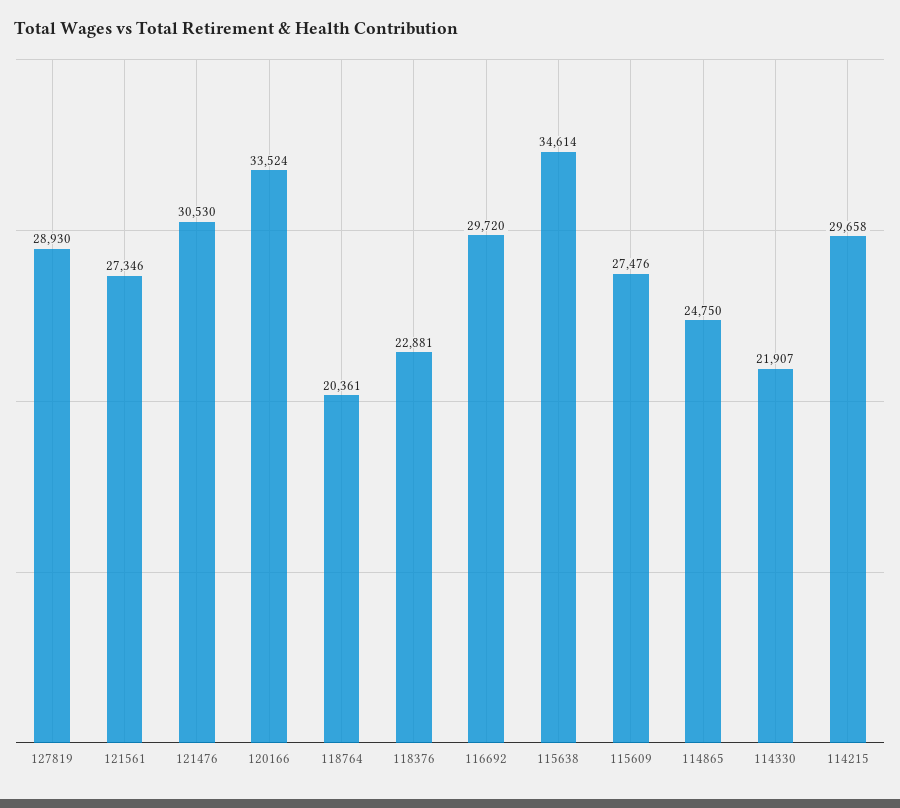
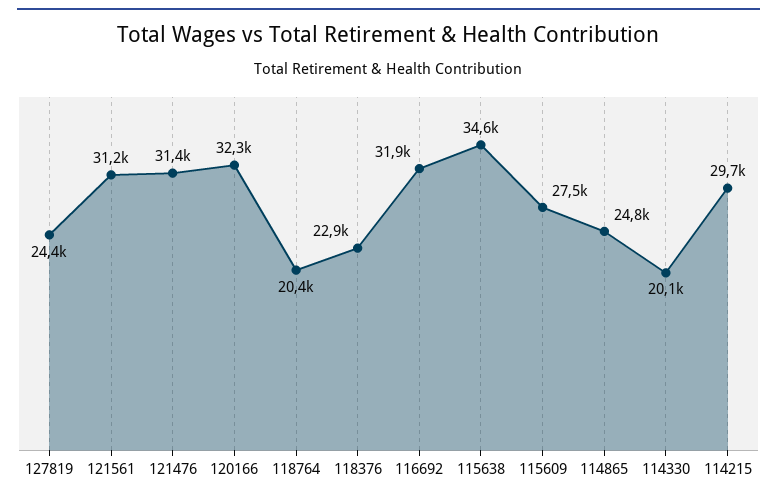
  {
-   "127819": 28930,
+   "127819": 24400,
-   "121561": 27346,
+   "121561": 31200,
-   "121476": 30530,
+   "121476": 31400,
-   "120166": 33524,
+   "120166": 32300,
    "118764": 20361,
    "118376": 22881,
-   "116692": 29720,
+   "116692": 31900,
    "115638": 34614,
    "115609": 27476,
    "114865": 24750,
-   "114330": 21907,
+   "114330": 20100,
    "114215": 29658
  }

